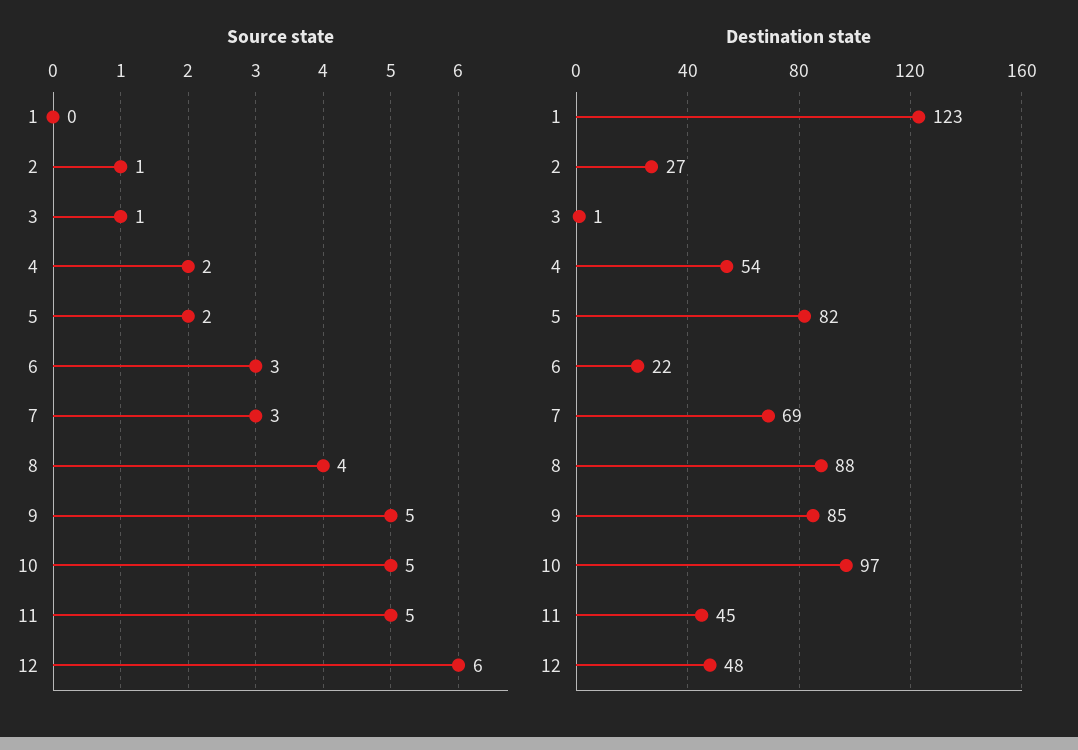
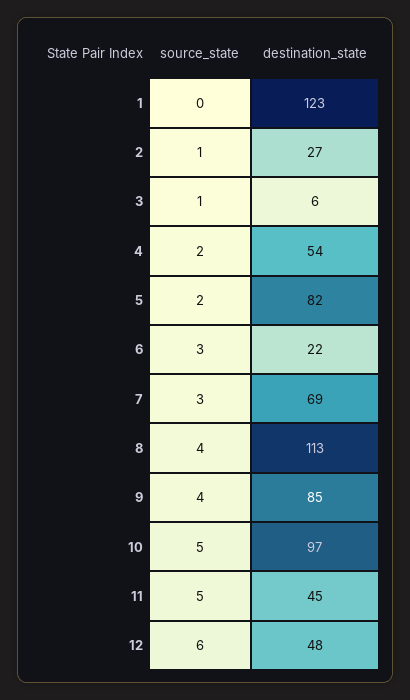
  {
    "Source state": {
      "1": 0,
      "2": 1,
      "3": 1,
      "4": 2,
      "5": 2,
      "6": 3,
      "7": 3,
      "8": 4,
-     "9": 5,
+     "9": 4,
      "10": 5,
      "11": 5,
      "12": 6
    },
    "Destination state": {
      "1": 123,
      "2": 27,
-     "3": 1,
+     "3": 6,
      "4": 54,
      "5": 82,
      "6": 22,
      "7": 69,
-     "8": 88,
+     "8": 113,
      "9": 85,
      "10": 97,
      "11": 45,
      "12": 48
    }
  }

